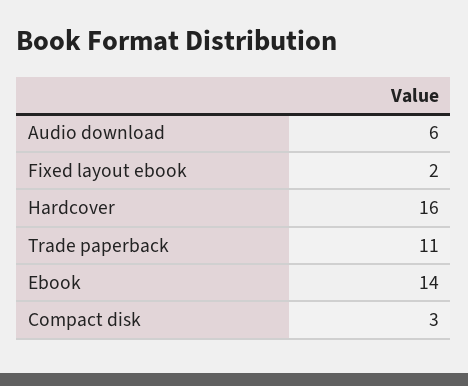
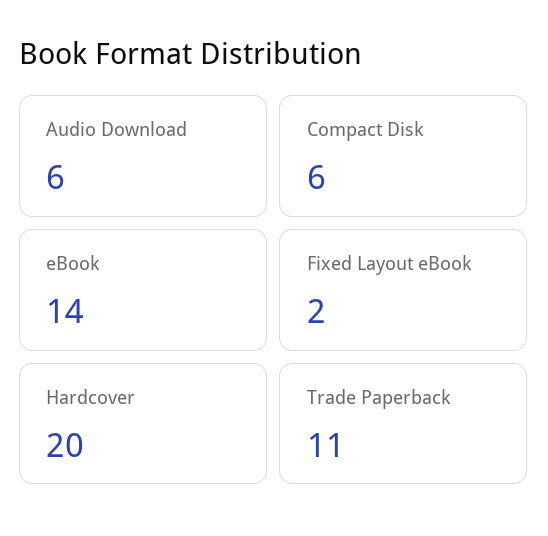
  {
    "Audio download": 6,
    "Fixed layout ebook": 2,
-   "Hardcover": 16,
+   "Hardcover": 20,
    "Trade paperback": 11,
    "Ebook": 14,
-   "Compact disk": 3
+   "Compact disk": 6
  }

